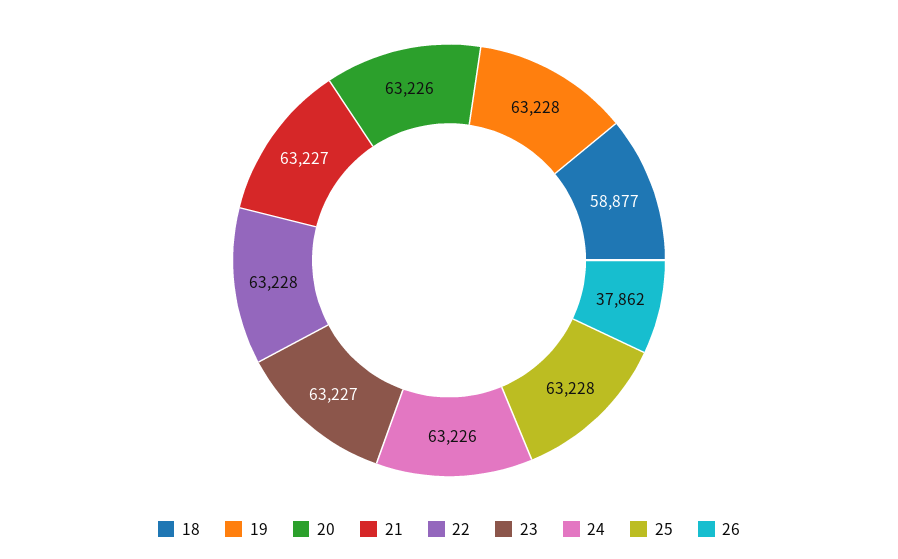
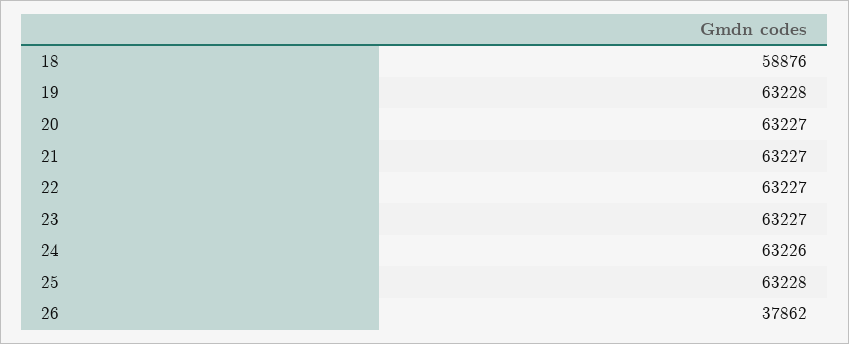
  {
-   "18": 58877,
+   "18": 58876,
    "19": 63228,
-   "20": 63226,
+   "20": 63227,
    "21": 63227,
-   "22": 63228,
+   "22": 63227,
    "23": 63227,
    "24": 63226,
    "25": 63228,
    "26": 37862
  }

